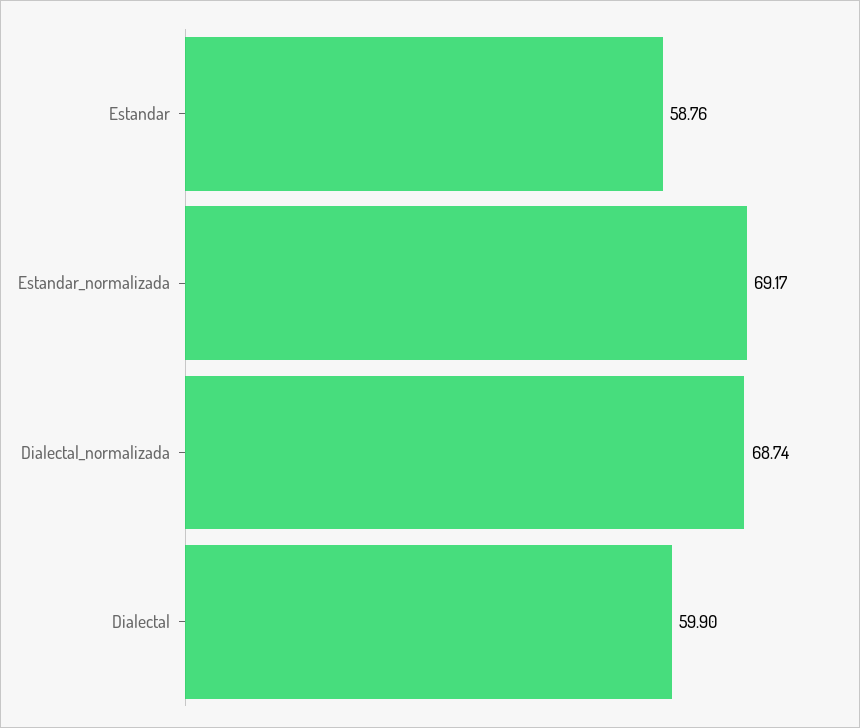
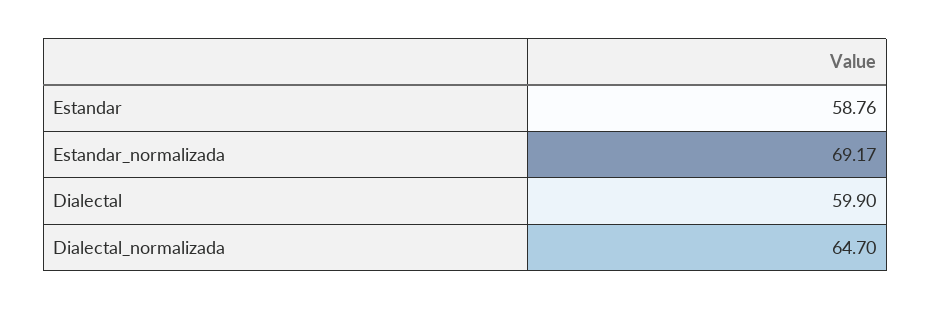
  {
    "Estandar": 58.76,
    "Estandar_normalizada": 69.17,
-   "Dialectal_normalizada": 68.74,
+   "Dialectal_normalizada": 64.7,
    "Dialectal": 59.9
  }

